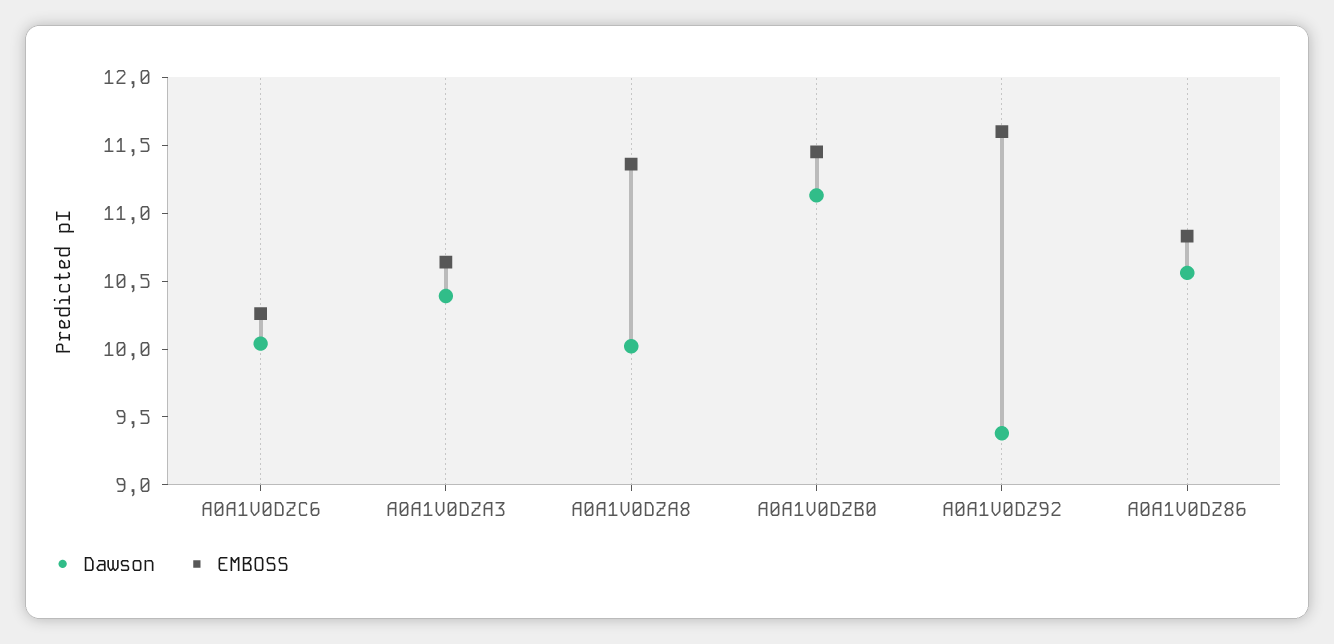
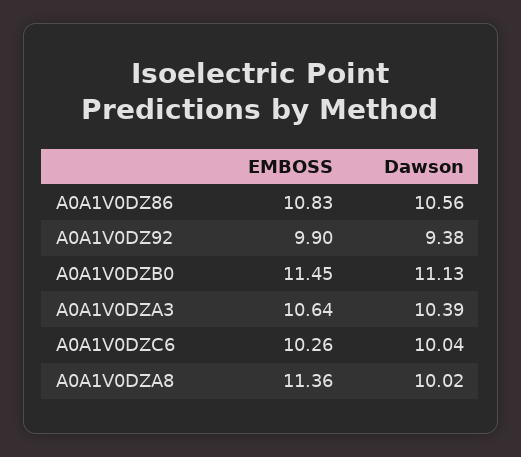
  {
    "Dawson": {
      "A0A1V0DZC6": 10.04,
      "A0A1V0DZA3": 10.39,
      "A0A1V0DZA8": 10.02,
      "A0A1V0DZB0": 11.13,
      "A0A1V0DZ92": 9.38,
      "A0A1V0DZ86": 10.56
    },
    "EMBOSS": {
      "A0A1V0DZC6": 10.26,
      "A0A1V0DZA3": 10.64,
      "A0A1V0DZA8": 11.36,
      "A0A1V0DZB0": 11.45,
-     "A0A1V0DZ92": 11.6,
+     "A0A1V0DZ92": 9.9,
      "A0A1V0DZ86": 10.83
    }
  }

